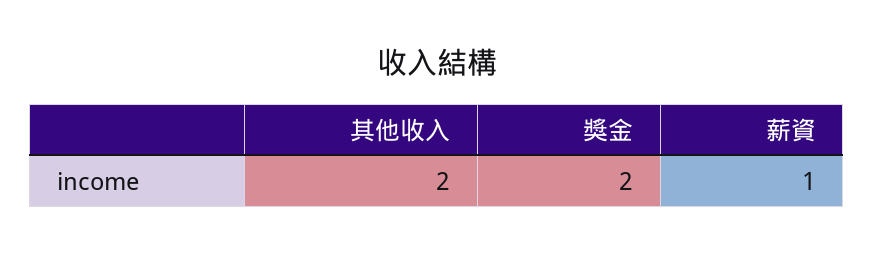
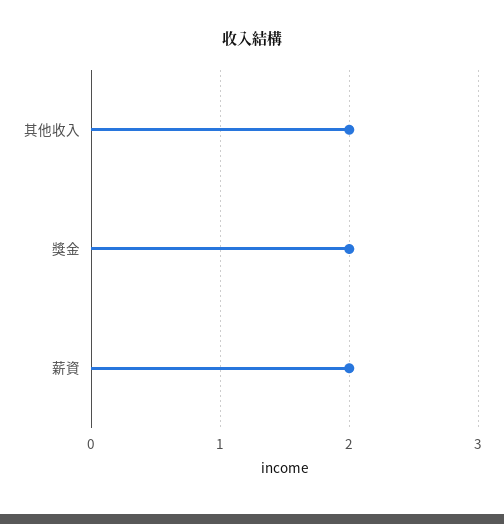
  {
    "其他收入": 2,
    "獎金": 2,
-   "薪資": 1
+   "薪資": 2
  }

